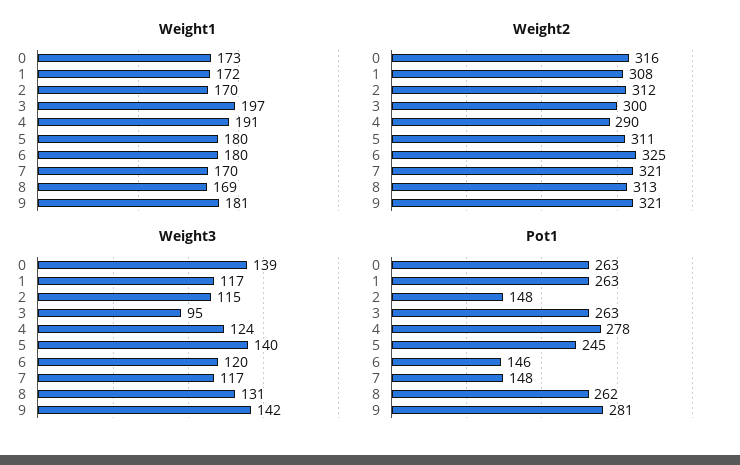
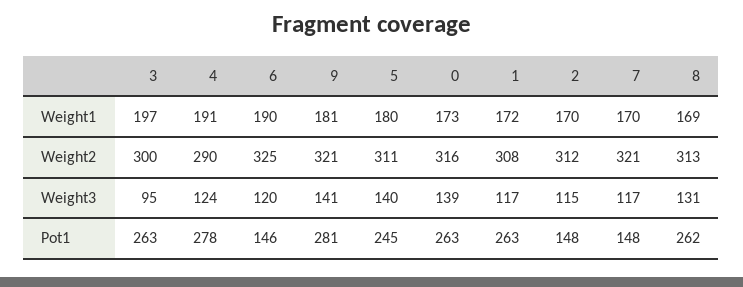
  {
    "Weight1": {
      "0": 173,
      "1": 172,
      "2": 170,
      "3": 197,
      "4": 191,
      "5": 180,
-     "6": 180,
+     "6": 190,
      "7": 170,
      "8": 169,
      "9": 181
    },
    "Weight2": {
      "0": 316,
      "1": 308,
      "2": 312,
      "3": 300,
      "4": 290,
      "5": 311,
      "6": 325,
      "7": 321,
      "8": 313,
      "9": 321
    },
    "Weight3": {
      "0": 139,
      "1": 117,
      "2": 115,
      "3": 95,
      "4": 124,
      "5": 140,
      "6": 120,
      "7": 117,
      "8": 131,
-     "9": 142
+     "9": 141
    },
    "Pot1": {
      "0": 263,
      "1": 263,
      "2": 148,
      "3": 263,
      "4": 278,
      "5": 245,
      "6": 146,
      "7": 148,
      "8": 262,
      "9": 281
    }
  }

